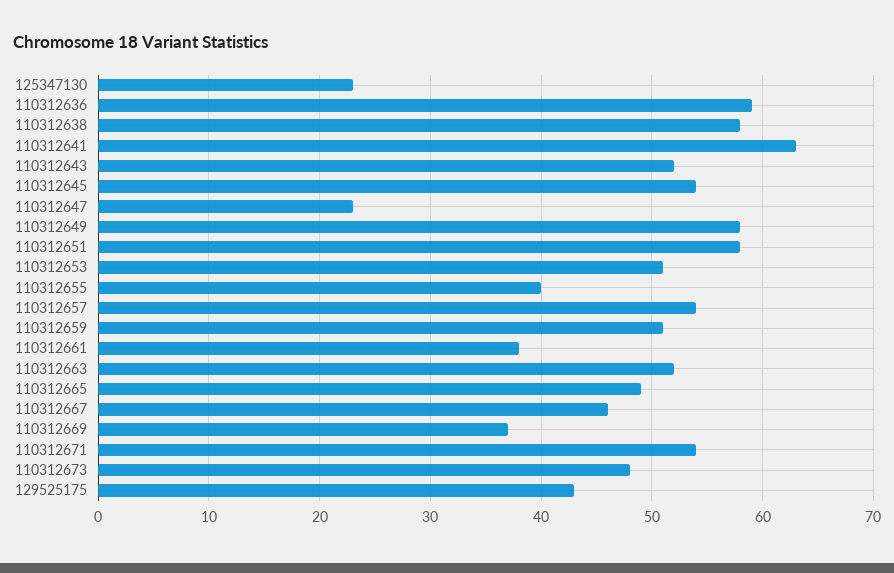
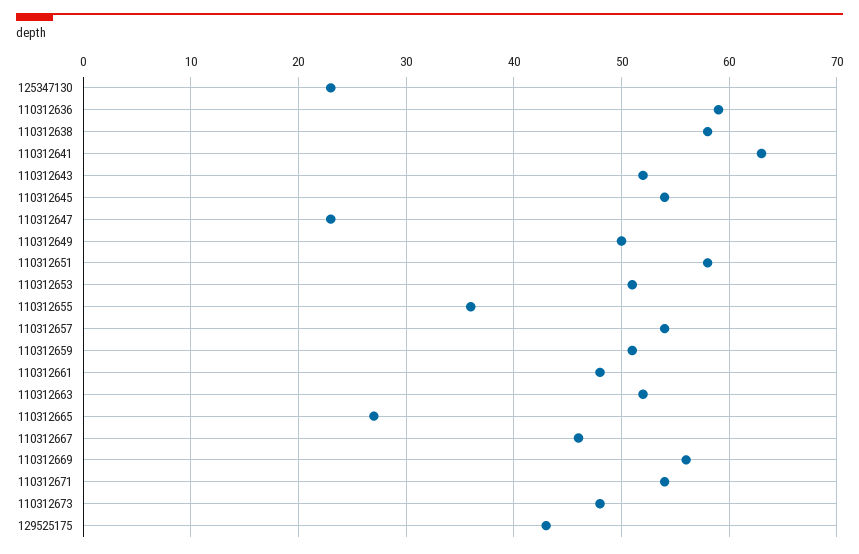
  {
    "125347130": 23,
    "110312636": 59,
    "110312638": 58,
    "110312641": 63,
    "110312643": 52,
    "110312645": 54,
    "110312647": 23,
-   "110312649": 58,
+   "110312649": 50,
    "110312651": 58,
    "110312653": 51,
-   "110312655": 40,
+   "110312655": 36,
    "110312657": 54,
    "110312659": 51,
-   "110312661": 38,
+   "110312661": 48,
    "110312663": 52,
-   "110312665": 49,
+   "110312665": 27,
    "110312667": 46,
-   "110312669": 37,
+   "110312669": 56,
    "110312671": 54,
    "110312673": 48,
    "129525175": 43
  }

